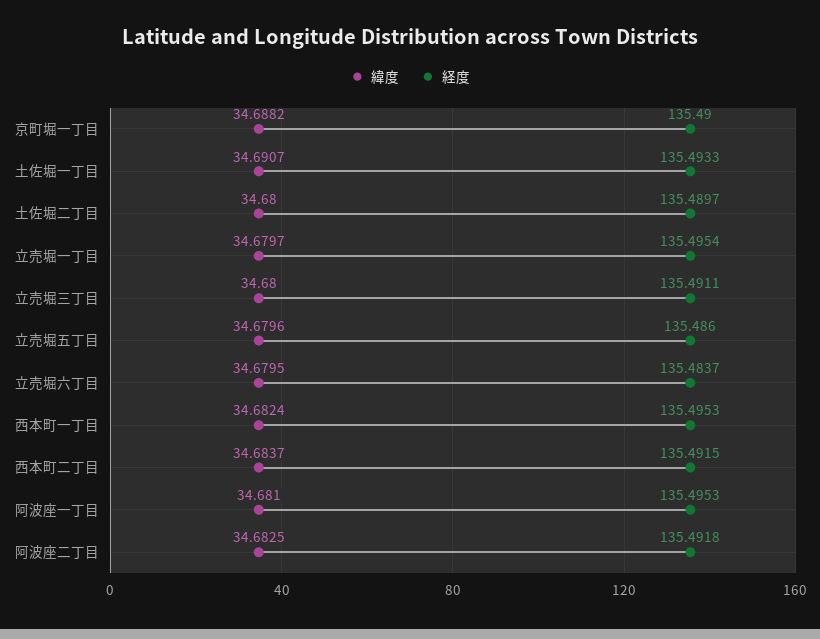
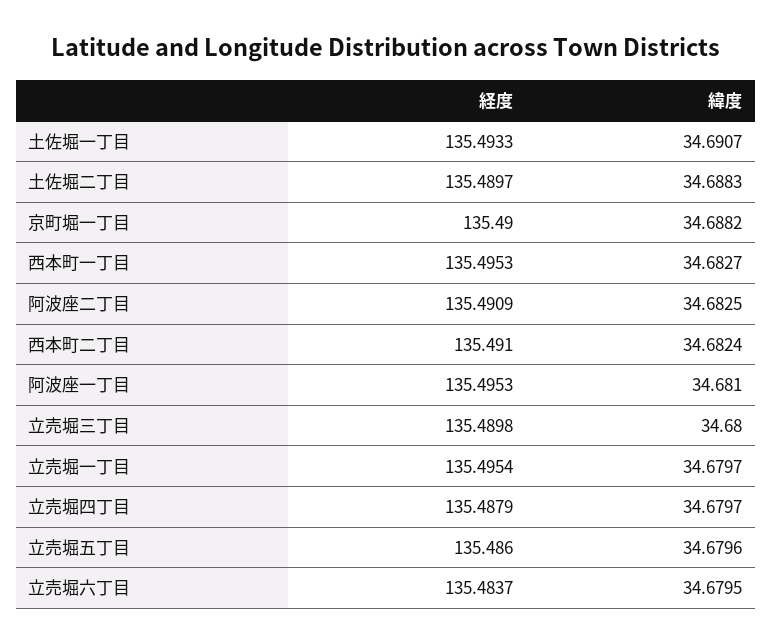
  {
    "緯度": {
      "京町堀一丁目": 34.6882,
      "土佐堀一丁目": 34.6907,
-     "土佐堀二丁目": 34.68,
+     "土佐堀二丁目": 34.6883,
      "立売堀一丁目": 34.6797,
      "立売堀三丁目": 34.68,
      "立売堀五丁目": 34.6796,
      "立売堀六丁目": 34.6795,
-     "西本町一丁目": 34.6824,
+     "西本町一丁目": 34.6827,
-     "西本町二丁目": 34.6837,
+     "西本町二丁目": 34.6824,
      "阿波座一丁目": 34.681,
-     "阿波座二丁目": 34.6825
+     "阿波座二丁目": 34.6825,
+     "立売堀四丁目": 34.6797
    },
    "経度": {
      "京町堀一丁目": 135.49,
      "土佐堀一丁目": 135.4933,
      "土佐堀二丁目": 135.4897,
      "立売堀一丁目": 135.4954,
-     "立売堀三丁目": 135.4911,
+     "立売堀三丁目": 135.4898,
      "立売堀五丁目": 135.486,
      "立売堀六丁目": 135.4837,
      "西本町一丁目": 135.4953,
-     "西本町二丁目": 135.4915,
+     "西本町二丁目": 135.491,
      "阿波座一丁目": 135.4953,
-     "阿波座二丁目": 135.4918
+     "阿波座二丁目": 135.4909,
+     "立売堀四丁目": 135.4879
    }
  }

